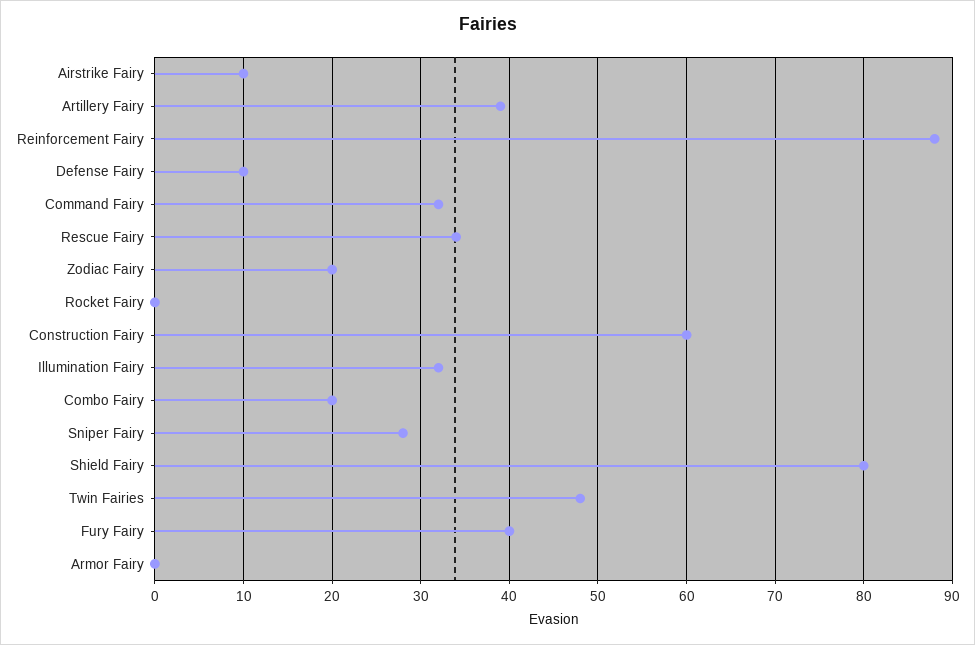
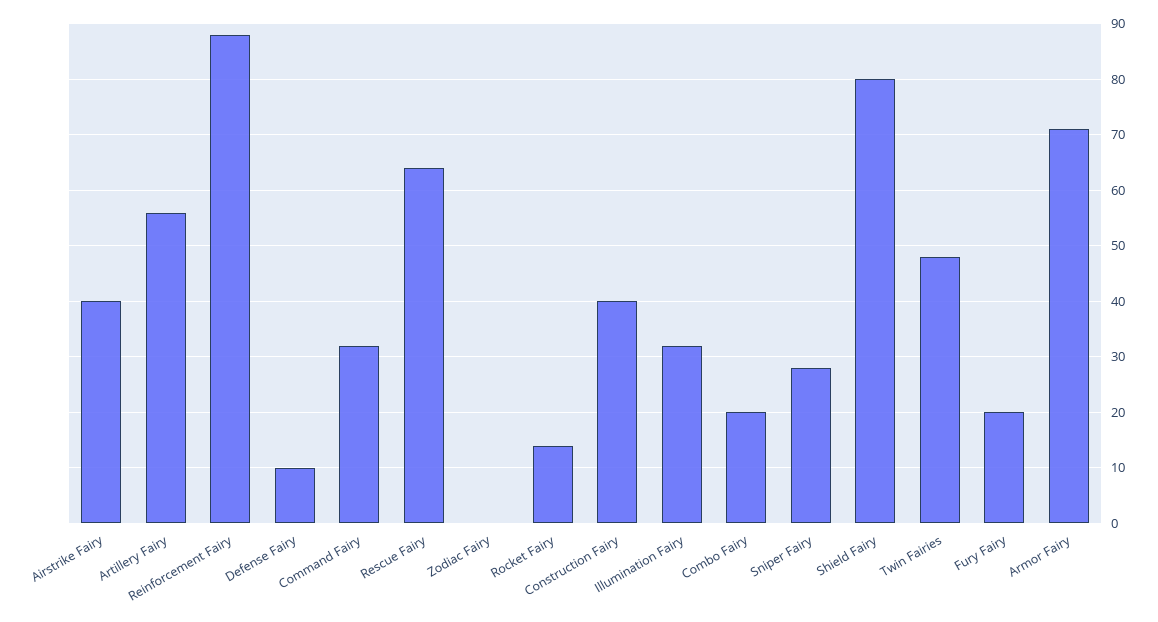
  {
-   "Airstrike Fairy": 10,
+   "Airstrike Fairy": 40,
-   "Artillery Fairy": 39,
+   "Artillery Fairy": 55,
    "Reinforcement Fairy": 88,
    "Defense Fairy": 10,
    "Command Fairy": 32,
-   "Rescue Fairy": 34,
+   "Rescue Fairy": 65,
-   "Zodiac Fairy": 20,
+   "Zodiac Fairy": 0,
-   "Rocket Fairy": 0,
+   "Rocket Fairy": 15,
-   "Construction Fairy": 60,
+   "Construction Fairy": 40,
    "Illumination Fairy": 32,
    "Combo Fairy": 20,
    "Sniper Fairy": 28,
    "Shield Fairy": 80,
    "Twin Fairies": 48,
-   "Fury Fairy": 40,
+   "Fury Fairy": 20,
-   "Armor Fairy": 0
+   "Armor Fairy": 70
  }

